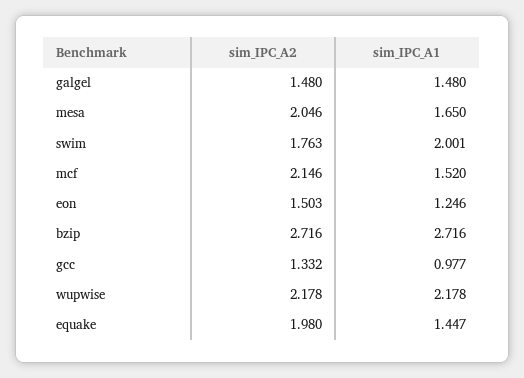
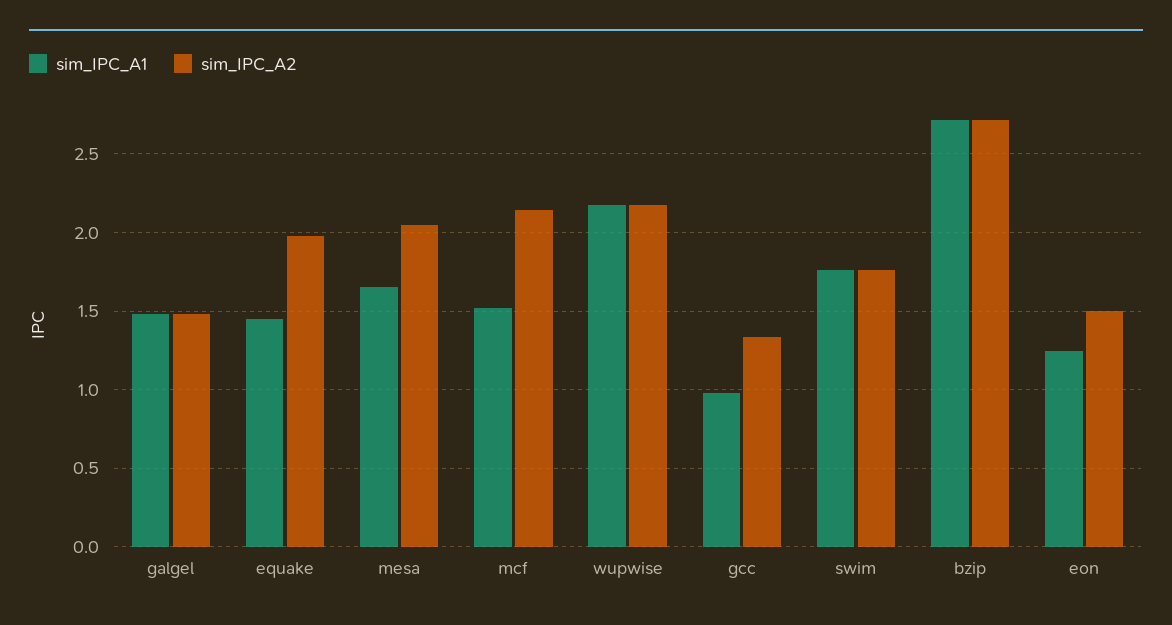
  {
    "sim_IPC_A2": {
      "galgel": 1.48,
      "mesa": 2.046,
      "swim": 1.763,
      "mcf": 2.146,
      "eon": 1.503,
      "bzip": 2.716,
      "gcc": 1.332,
      "wupwise": 2.178,
      "equake": 1.98
    },
    "sim_IPC_A1": {
      "galgel": 1.48,
      "mesa": 1.65,
-     "swim": 2.001,
+     "swim": 1.75,
      "mcf": 1.52,
      "eon": 1.246,
      "bzip": 2.716,
      "gcc": 0.977,
      "wupwise": 2.178,
      "equake": 1.447
    }
  }

